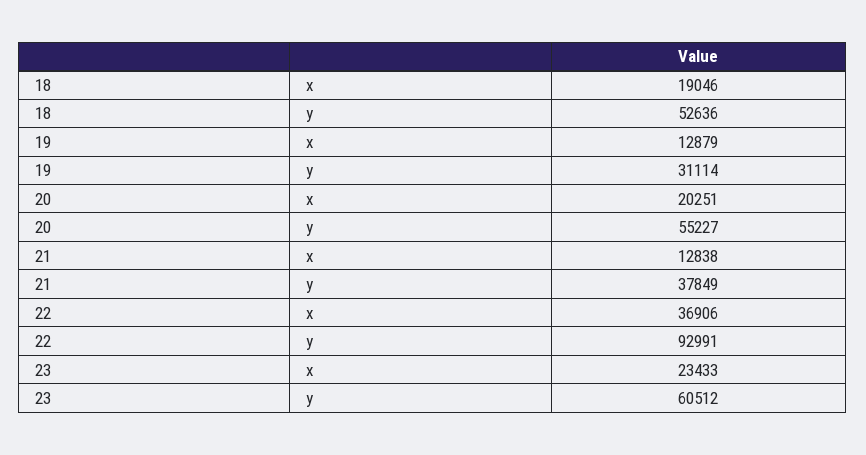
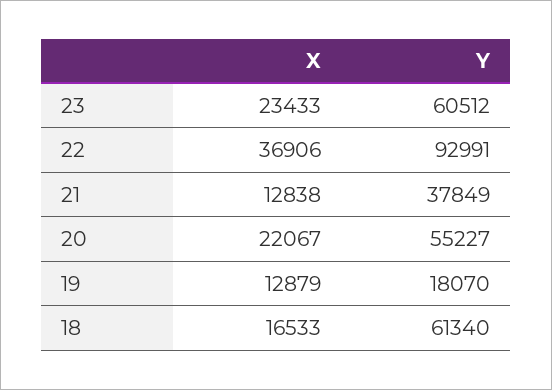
  {
    "18": {
-     "x": 19046,
+     "x": 16533,
-     "y": 52636
+     "y": 61340
    },
    "19": {
      "x": 12879,
-     "y": 31114
+     "y": 18070
    },
    "20": {
-     "x": 20251,
+     "x": 22067,
      "y": 55227
    },
    "21": {
      "x": 12838,
      "y": 37849
    },
    "22": {
      "x": 36906,
      "y": 92991
    },
    "23": {
      "x": 23433,
      "y": 60512
    }
  }

